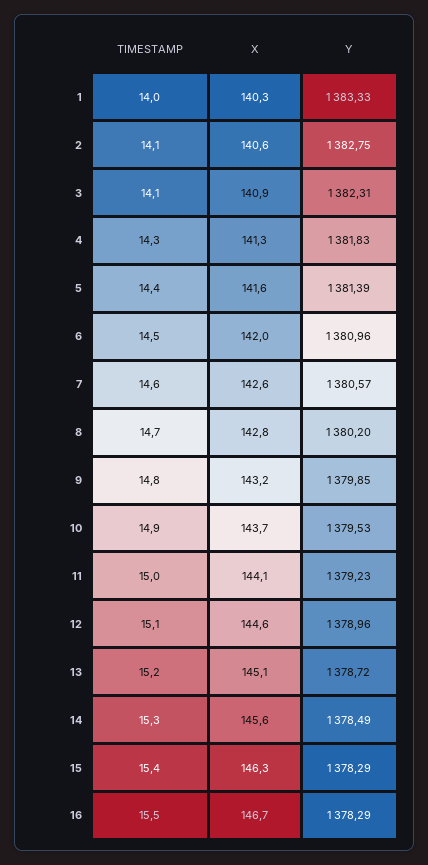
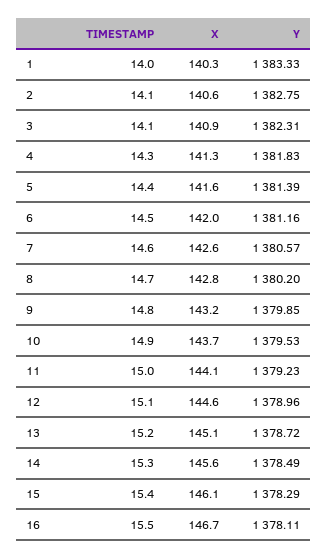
  {
    "TIMESTAMP": {
      "1": 14,
      "2": 14.1,
      "3": 14.1,
      "4": 14.3,
      "5": 14.4,
      "6": 14.5,
      "7": 14.6,
      "8": 14.7,
      "9": 14.8,
      "10": 14.9,
      "11": 15,
      "12": 15.1,
      "13": 15.2,
      "14": 15.3,
      "15": 15.4,
      "16": 15.5
    },
    "X": {
      "1": 140.3,
      "2": 140.6,
      "3": 140.9,
      "4": 141.3,
      "5": 141.6,
      "6": 142,
      "7": 142.6,
      "8": 142.8,
      "9": 143.2,
      "10": 143.7,
      "11": 144.1,
      "12": 144.6,
      "13": 145.1,
      "14": 145.6,
-     "15": 146.3,
+     "15": 146.1,
      "16": 146.7
    },
    "Y": {
      "1": 1383.33,
      "2": 1382.75,
      "3": 1382.31,
      "4": 1381.83,
      "5": 1381.39,
-     "6": 1380.96,
+     "6": 1381.16,
      "7": 1380.57,
      "8": 1380.2,
      "9": 1379.85,
      "10": 1379.53,
      "11": 1379.23,
      "12": 1378.96,
      "13": 1378.72,
      "14": 1378.49,
      "15": 1378.29,
-     "16": 1378.29
+     "16": 1378.11
    }
  }

